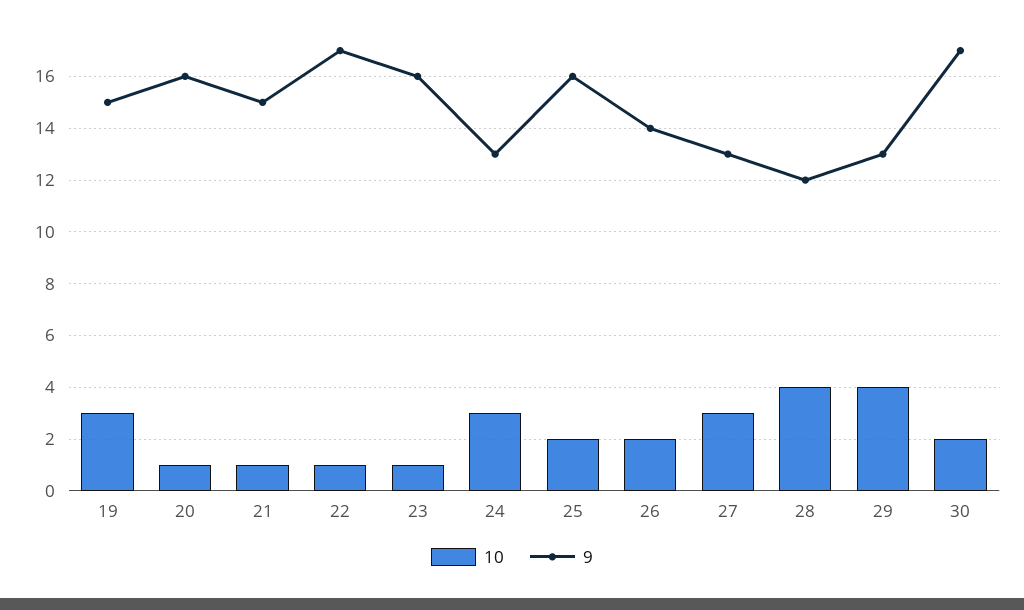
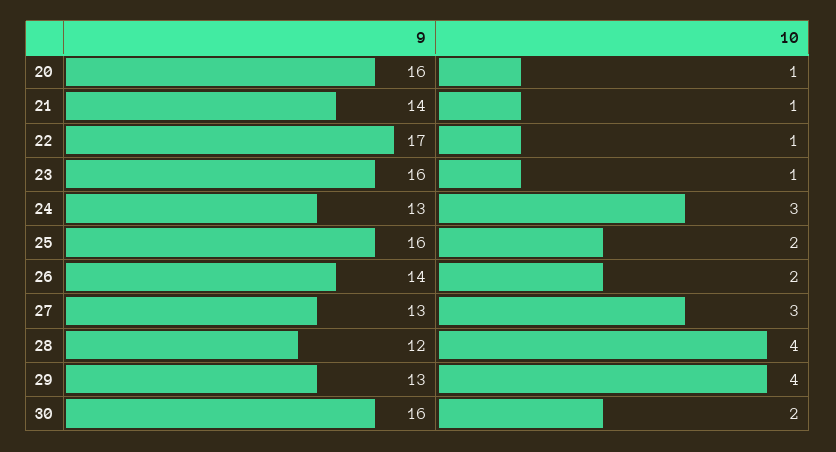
  {
    "10": {
-     "19": 3,
      "20": 1,
      "21": 1,
      "22": 1,
      "23": 1,
      "24": 3,
      "25": 2,
      "26": 2,
      "27": 3,
      "28": 4,
      "29": 4,
      "30": 2
    },
    "9": {
-     "19": 15,
      "20": 16,
-     "21": 15,
+     "21": 14,
      "22": 17,
      "23": 16,
      "24": 13,
      "25": 16,
      "26": 14,
      "27": 13,
      "28": 12,
      "29": 13,
-     "30": 17
+     "30": 16
    }
  }

